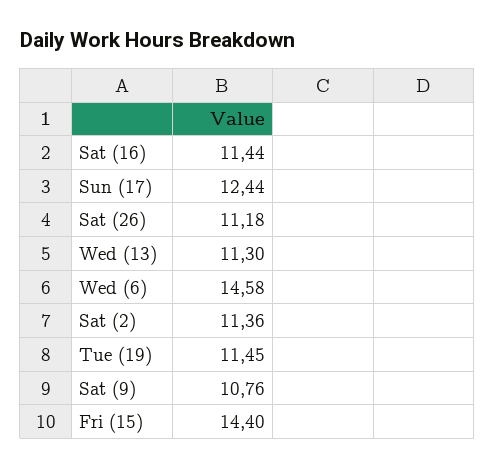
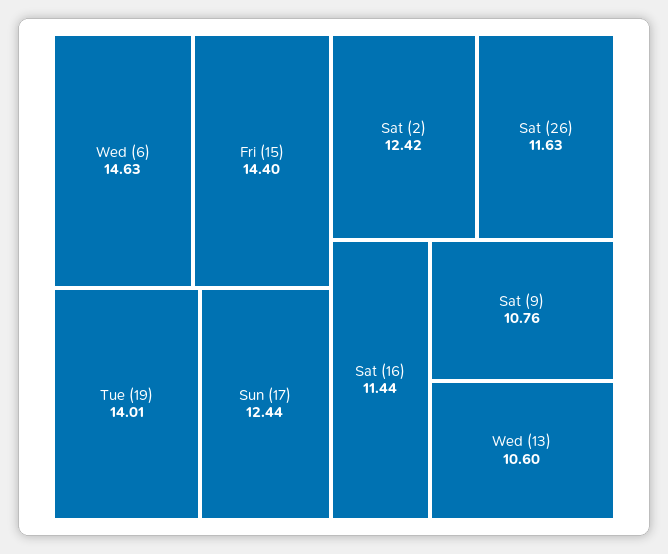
  {
    "Sat (16)": 11.44,
    "Sun (17)": 12.44,
-   "Sat (26)": 11.18,
+   "Sat (26)": 11.63,
-   "Wed (13)": 11.3,
+   "Wed (13)": 10.6,
-   "Wed (6)": 14.58,
+   "Wed (6)": 14.63,
-   "Sat (2)": 11.36,
+   "Sat (2)": 12.42,
-   "Tue (19)": 11.45,
+   "Tue (19)": 14.01,
    "Sat (9)": 10.76,
    "Fri (15)": 14.4
  }

